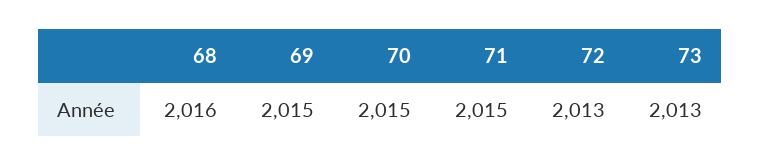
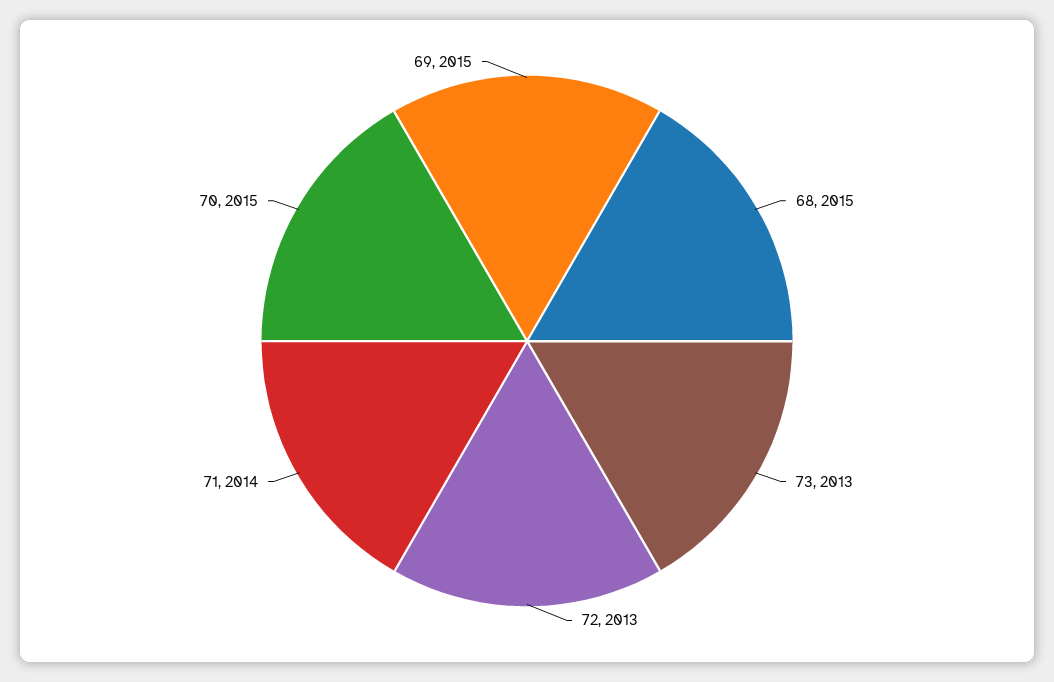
  {
-   "68": 2016,
+   "68": 2015,
    "69": 2015,
    "70": 2015,
-   "71": 2015,
+   "71": 2014,
    "72": 2013,
    "73": 2013
  }

